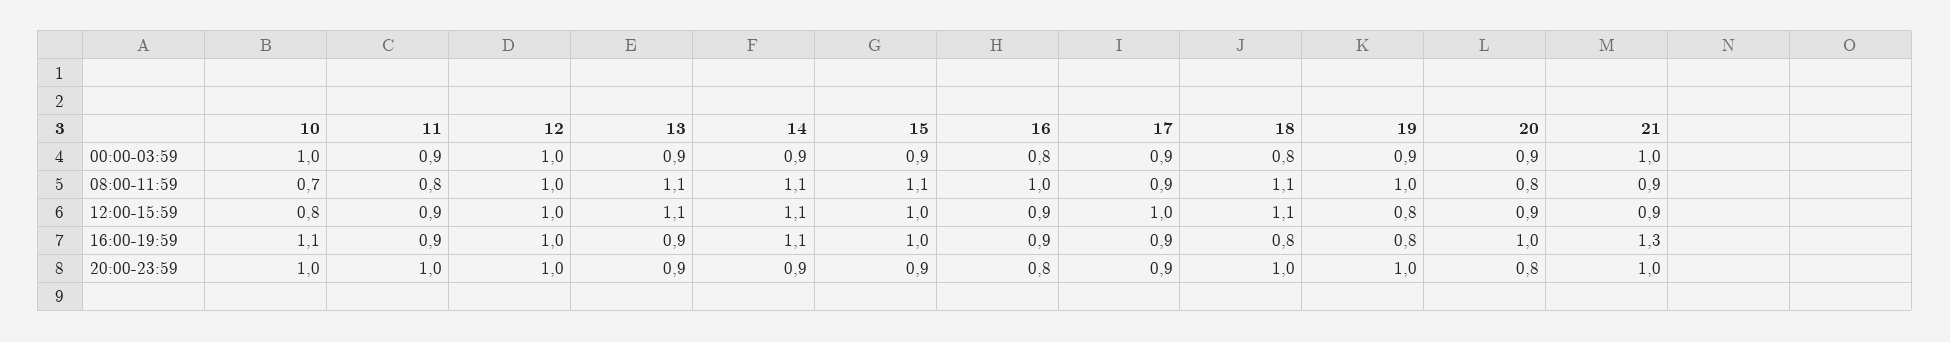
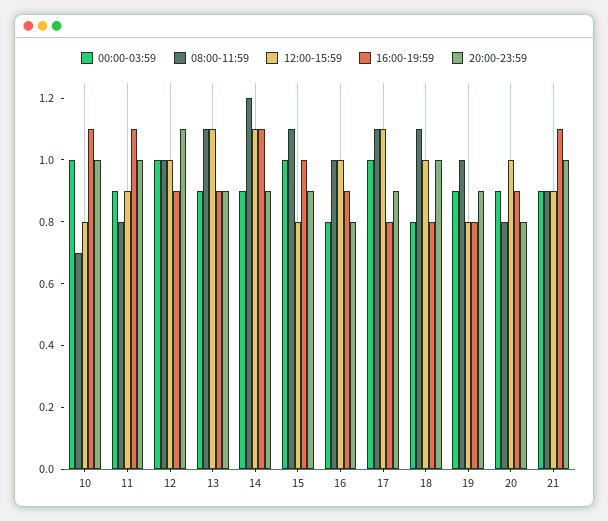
  {
    "00:00-03:59": {
      "10": 1,
      "11": 0.9,
      "12": 1,
      "13": 0.9,
      "14": 0.9,
-     "15": 0.9,
+     "15": 1,
      "16": 0.8,
-     "17": 0.9,
+     "17": 1,
      "18": 0.8,
      "19": 0.9,
      "20": 0.9,
-     "21": 1
+     "21": 0.9
    },
    "08:00-11:59": {
      "10": 0.7,
      "11": 0.8,
      "12": 1,
      "13": 1.1,
-     "14": 1.1,
+     "14": 1.2,
      "15": 1.1,
      "16": 1,
-     "17": 0.9,
+     "17": 1.1,
      "18": 1.1,
      "19": 1,
      "20": 0.8,
      "21": 0.9
    },
    "12:00-15:59": {
      "10": 0.8,
      "11": 0.9,
      "12": 1,
      "13": 1.1,
      "14": 1.1,
-     "15": 1,
+     "15": 0.8,
-     "16": 0.9,
+     "16": 1,
-     "17": 1,
+     "17": 1.1,
-     "18": 1.1,
+     "18": 1,
      "19": 0.8,
-     "20": 0.9,
+     "20": 1,
      "21": 0.9
    },
    "16:00-19:59": {
      "10": 1.1,
-     "11": 0.9,
+     "11": 1.1,
-     "12": 1,
+     "12": 0.9,
      "13": 0.9,
      "14": 1.1,
      "15": 1,
      "16": 0.9,
-     "17": 0.9,
+     "17": 0.8,
      "18": 0.8,
      "19": 0.8,
-     "20": 1,
+     "20": 0.9,
-     "21": 1.3
+     "21": 1.1
    },
    "20:00-23:59": {
      "10": 1,
      "11": 1,
-     "12": 1,
+     "12": 1.1,
      "13": 0.9,
      "14": 0.9,
      "15": 0.9,
      "16": 0.8,
      "17": 0.9,
      "18": 1,
-     "19": 1,
+     "19": 0.9,
      "20": 0.8,
      "21": 1
    }
  }

